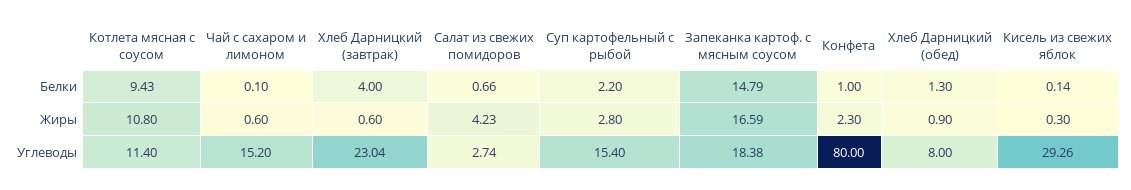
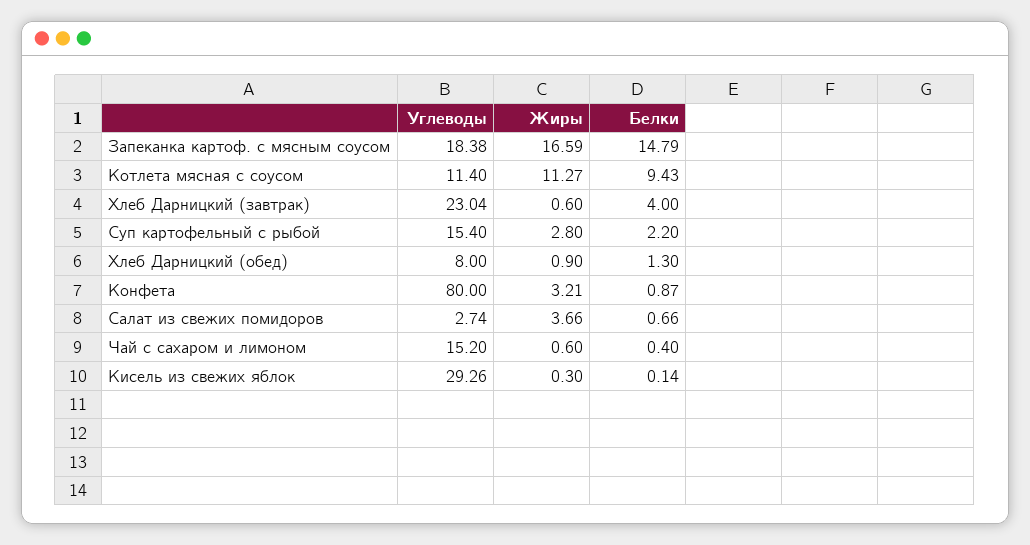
  {
    "Котлета мясная с соусом": {
      "Белки": 9.43,
-     "Жиры": 10.8,
+     "Жиры": 11.27,
      "Углеводы": 11.4
    },
    "Чай с сахаром и лимоном": {
-     "Белки": 0.1,
+     "Белки": 0.4,
      "Жиры": 0.6,
      "Углеводы": 15.2
    },
    "Хлеб Дарницкий (завтрак)": {
      "Белки": 4,
      "Жиры": 0.6,
      "Углеводы": 23.04
    },
    "Салат из свежих помидоров": {
      "Белки": 0.66,
-     "Жиры": 4.23,
+     "Жиры": 3.66,
      "Углеводы": 2.74
    },
    "Суп картофельный с рыбой": {
      "Белки": 2.2,
      "Жиры": 2.8,
      "Углеводы": 15.4
    },
    "Запеканка картоф. с мясным соусом": {
      "Белки": 14.79,
      "Жиры": 16.59,
      "Углеводы": 18.38
    },
    "Конфета": {
-     "Белки": 1,
+     "Белки": 0.87,
-     "Жиры": 2.3,
+     "Жиры": 3.21,
      "Углеводы": 80
    },
    "Хлеб Дарницкий (обед)": {
      "Белки": 1.3,
      "Жиры": 0.9,
      "Углеводы": 8
    },
    "Кисель из свежих яблок": {
      "Белки": 0.14,
      "Жиры": 0.3,
      "Углеводы": 29.26
    }
  }

